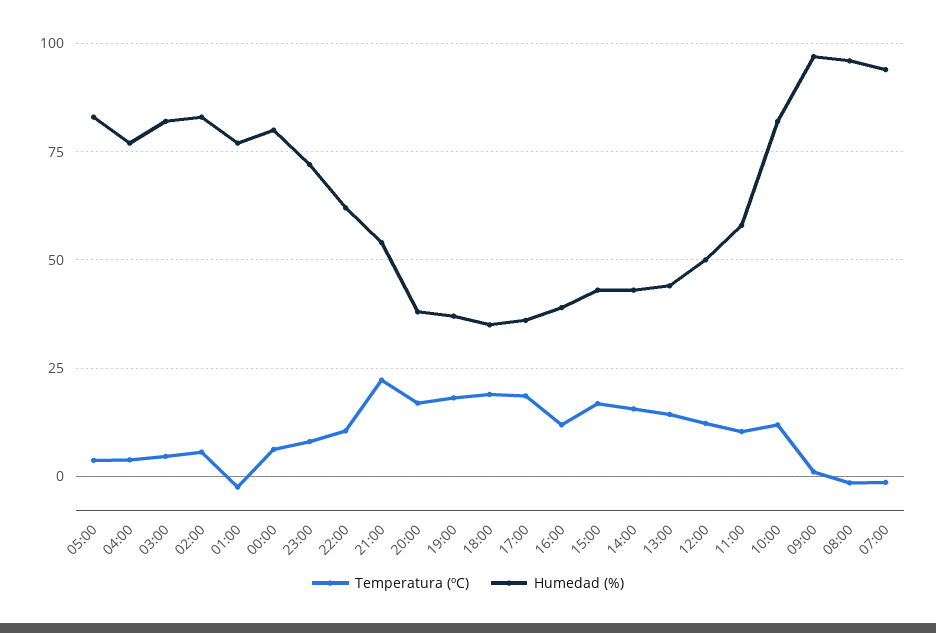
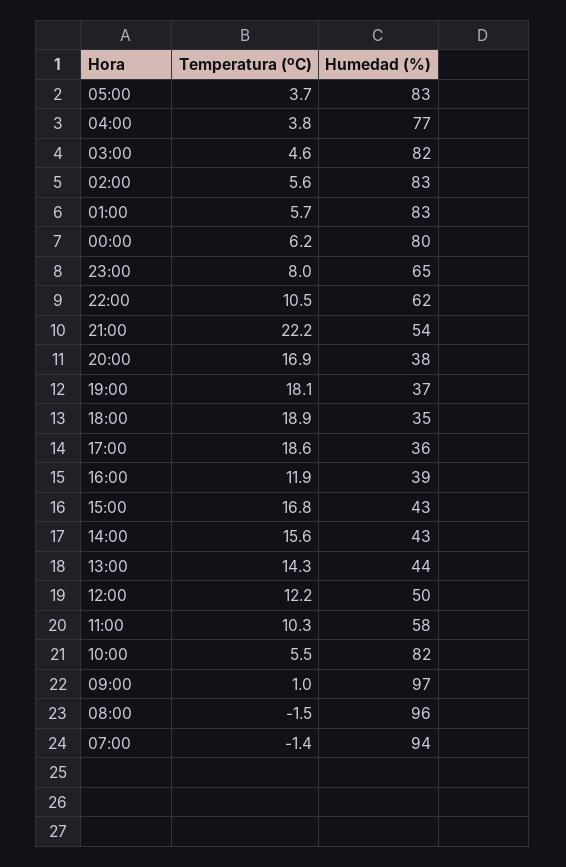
  {
    "Temperatura (ºC)": {
      "05:00": 3.7,
      "04:00": 3.8,
      "03:00": 4.6,
      "02:00": 5.6,
-     "01:00": -2.5,
+     "01:00": 5.7,
      "00:00": 6.2,
      "23:00": 8,
      "22:00": 10.5,
      "21:00": 22.2,
      "20:00": 16.9,
      "19:00": 18.1,
      "18:00": 18.9,
      "17:00": 18.6,
      "16:00": 11.9,
      "15:00": 16.8,
      "14:00": 15.6,
      "13:00": 14.3,
      "12:00": 12.2,
      "11:00": 10.3,
-     "10:00": 12.5,
+     "10:00": 5.5,
      "09:00": 1,
      "08:00": -1.5,
      "07:00": -1.4
    },
    "Humedad (%)": {
      "05:00": 83,
      "04:00": 77,
      "03:00": 82,
      "02:00": 83,
-     "01:00": 77.5,
+     "01:00": 83,
      "00:00": 80,
-     "23:00": 72.5,
+     "23:00": 65,
      "22:00": 62,
      "21:00": 54,
      "20:00": 38,
      "19:00": 37,
      "18:00": 35,
      "17:00": 36,
      "16:00": 39,
      "15:00": 43,
      "14:00": 43,
      "13:00": 44,
      "12:00": 50,
      "11:00": 58,
      "10:00": 82,
      "09:00": 97,
      "08:00": 96,
      "07:00": 94
    }
  }

